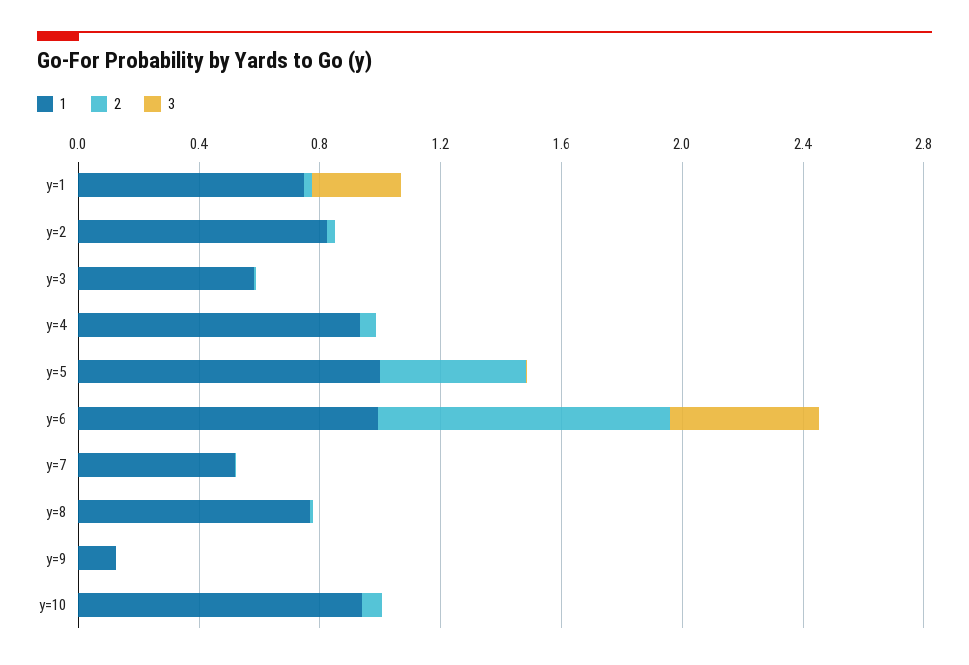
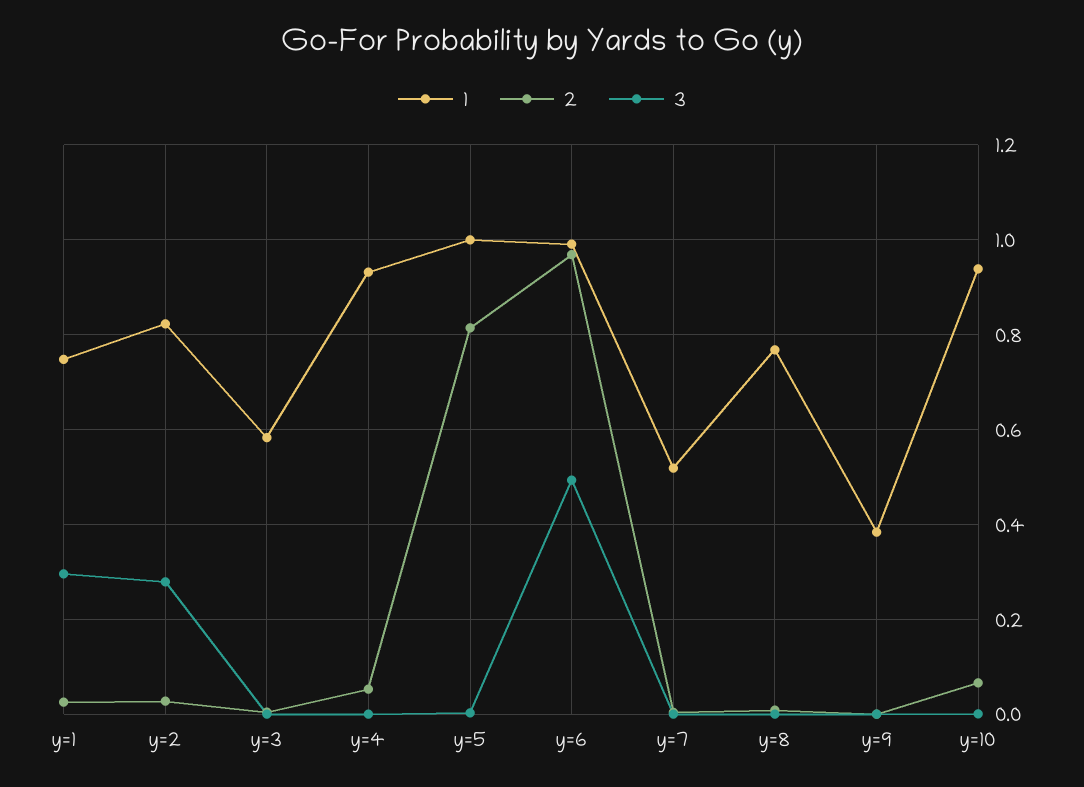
  {
    "1": {
      "y=1": 0.74,
      "y=2": 0.82,
      "y=3": 0.58,
      "y=4": 0.94,
      "y=5": 1,
      "y=6": 1,
      "y=7": 0.52,
      "y=8": 0.76,
-     "y=9": 0.1,
+     "y=9": 0.38,
      "y=10": 0.94
    },
    "2": {
      "y=1": 0.02,
      "y=2": 0.02,
      "y=3": 0,
      "y=4": 0.06,
-     "y=5": 0.5,
+     "y=5": 0.82,
      "y=6": 0.96,
      "y=7": 0,
      "y=8": 0,
      "y=9": 0,
      "y=10": 0.06
    },
    "3": {
      "y=1": 0.3,
-     "y=2": 0,
+     "y=2": 0.28,
      "y=3": 0,
      "y=4": 0,
      "y=5": 0,
      "y=6": 0.5,
      "y=7": 0,
      "y=8": 0,
      "y=9": 0,
      "y=10": 0
    }
  }

